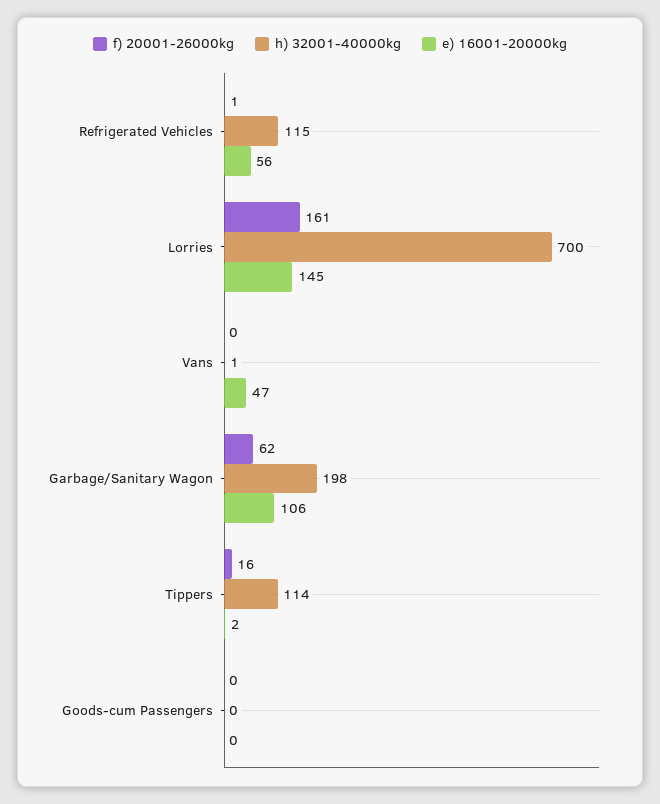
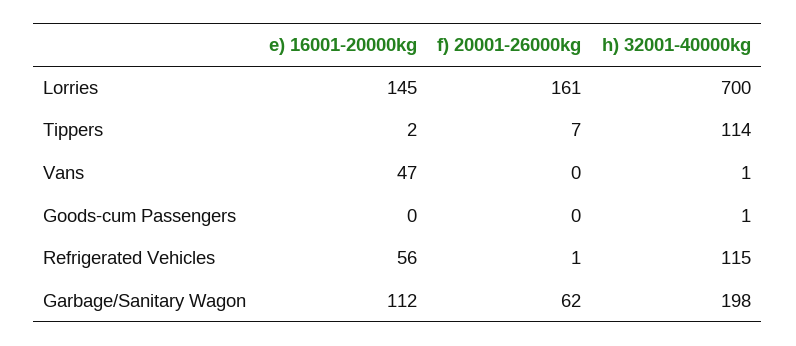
  {
    "f) 20001-26000kg": {
      "Refrigerated Vehicles": 1,
      "Lorries": 161,
      "Vans": 0,
      "Garbage/Sanitary Wagon": 62,
-     "Tippers": 16,
+     "Tippers": 7,
      "Goods-cum Passengers": 0
    },
    "h) 32001-40000kg": {
      "Refrigerated Vehicles": 115,
      "Lorries": 700,
      "Vans": 1,
      "Garbage/Sanitary Wagon": 198,
      "Tippers": 114,
-     "Goods-cum Passengers": 0
+     "Goods-cum Passengers": 1
    },
    "e) 16001-20000kg": {
      "Refrigerated Vehicles": 56,
      "Lorries": 145,
      "Vans": 47,
-     "Garbage/Sanitary Wagon": 106,
+     "Garbage/Sanitary Wagon": 112,
      "Tippers": 2,
      "Goods-cum Passengers": 0
    }
  }

